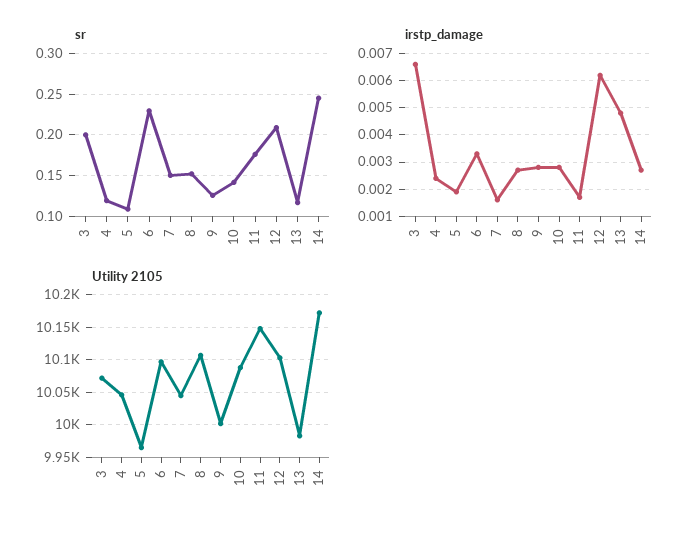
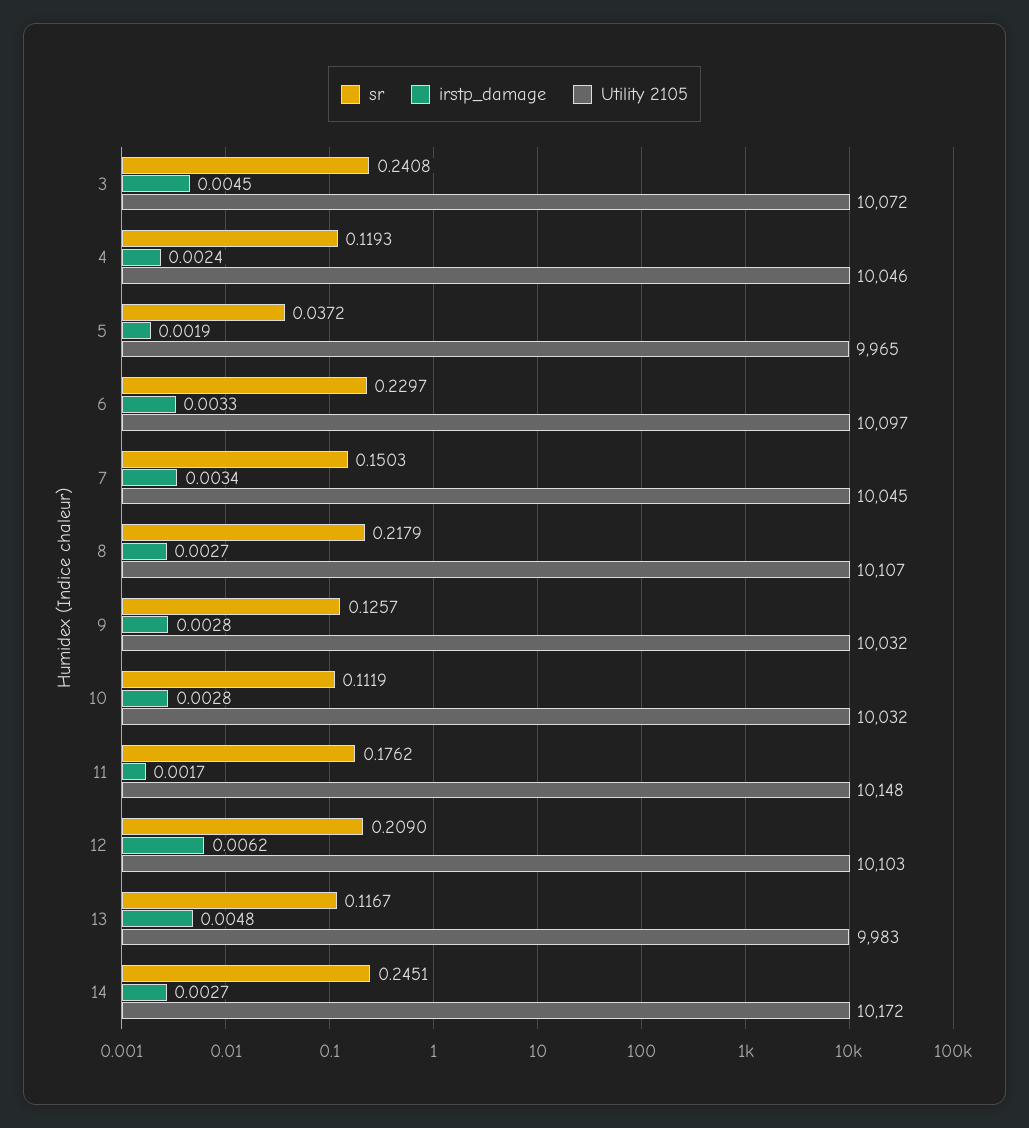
  {
    "sr": {
-     "3": 0.2,
+     "3": 0.2408,
      "4": 0.1193,
-     "5": 0.11,
+     "5": 0.0372,
      "6": 0.2297,
      "7": 0.1503,
-     "8": 0.15,
+     "8": 0.2179,
      "9": 0.1257,
-     "10": 0.14,
+     "10": 0.1119,
      "11": 0.1762,
      "12": 0.209,
      "13": 0.1167,
      "14": 0.2451
    },
    "irstp_damage": {
-     "3": 0.0065,
+     "3": 0.0045,
      "4": 0.0024,
      "5": 0.0019,
      "6": 0.0033,
-     "7": 0.0015,
+     "7": 0.0034,
      "8": 0.0027,
      "9": 0.0028,
      "10": 0.0028,
      "11": 0.0017,
      "12": 0.0062,
      "13": 0.0048,
      "14": 0.0027
    },
    "Utility 2105": {
      "3": 10072,
      "4": 10046,
      "5": 9965,
      "6": 10097,
      "7": 10045,
      "8": 10107,
-     "9": 10000,
+     "9": 10032,
-     "10": 10090,
+     "10": 10032,
      "11": 10148,
      "12": 10103,
      "13": 9983,
      "14": 10172
    }
  }

